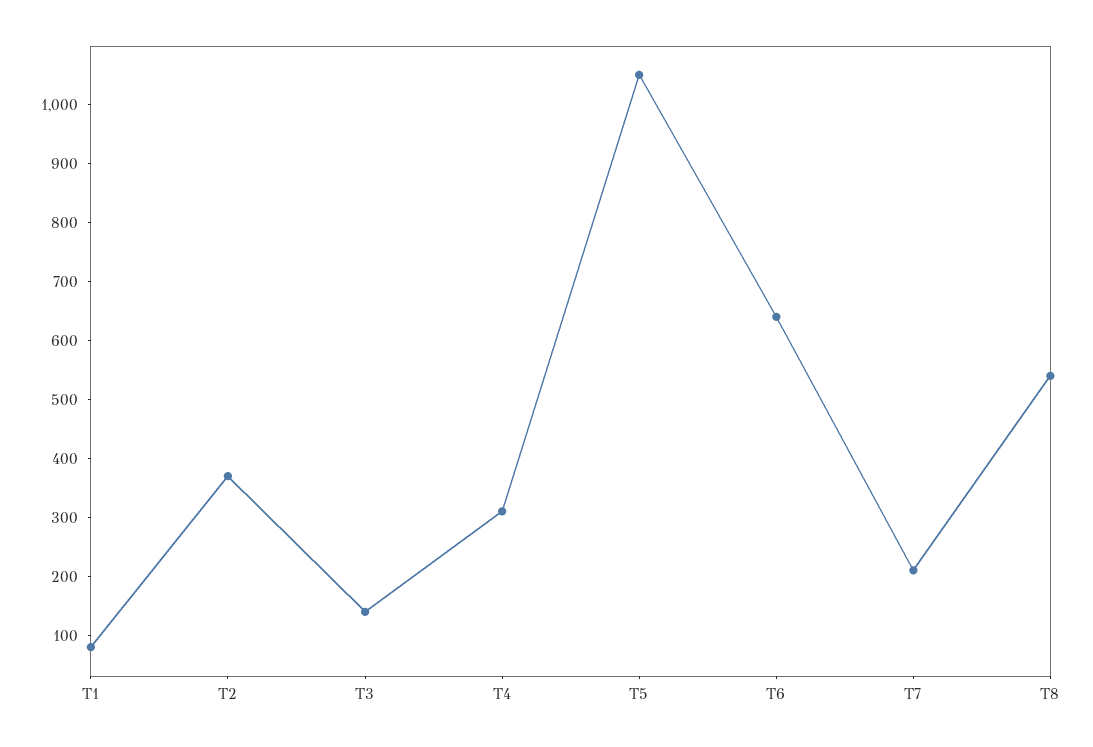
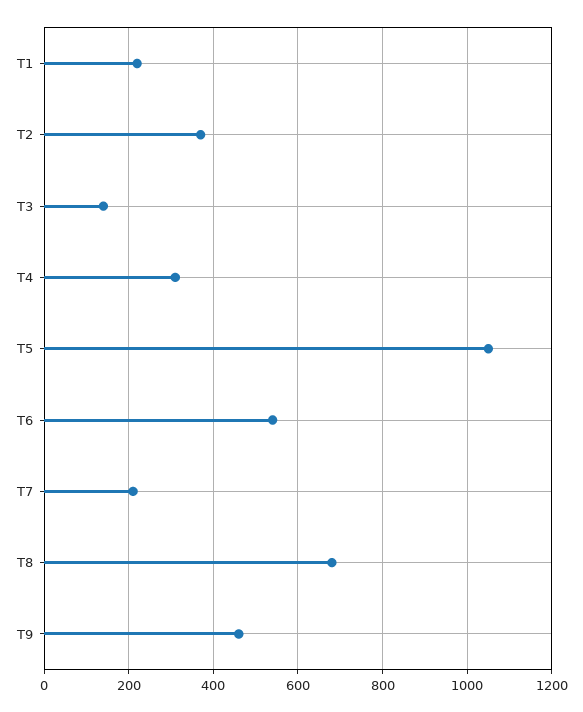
  {
-   "T1": 80,
+   "T1": 220,
    "T2": 380,
    "T3": 140,
    "T4": 320,
    "T5": 1060,
-   "T6": 640,
+   "T6": 540,
    "T7": 220,
-   "T8": 540
+   "T8": 680,
+   "T9": 460
  }

